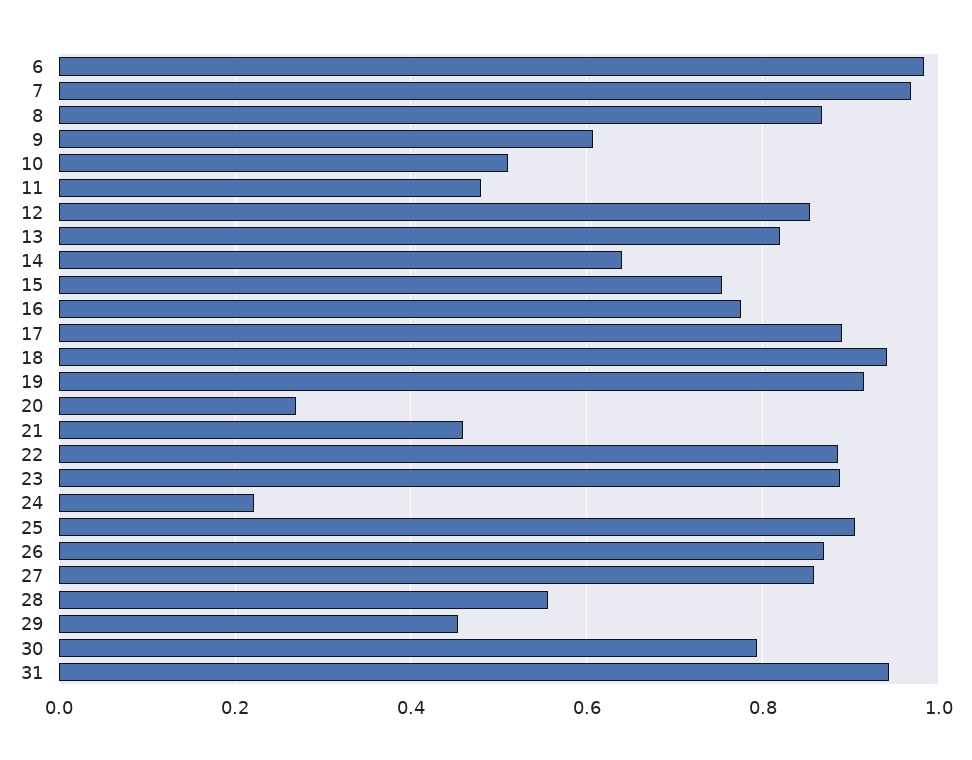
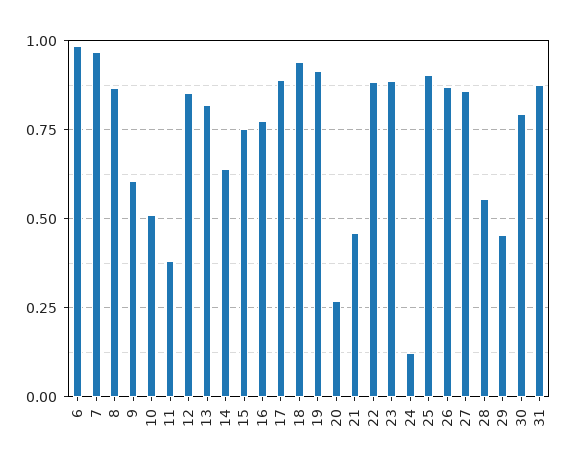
  {
    "6": 0.98,
    "7": 0.96,
    "8": 0.86,
    "9": 0.6,
    "10": 0.52,
-   "11": 0.48,
+   "11": 0.375,
    "12": 0.86,
    "13": 0.82,
    "14": 0.64,
    "15": 0.76,
    "16": 0.78,
    "17": 0.9,
    "18": 0.94,
    "19": 0.92,
    "20": 0.26,
    "21": 0.46,
    "22": 0.88,
    "23": 0.88,
-   "24": 0.22,
+   "24": 0.125,
    "25": 0.9,
    "26": 0.86,
    "27": 0.86,
    "28": 0.56,
    "29": 0.46,
    "30": 0.8,
-   "31": 0.94
+   "31": 0.875
  }

